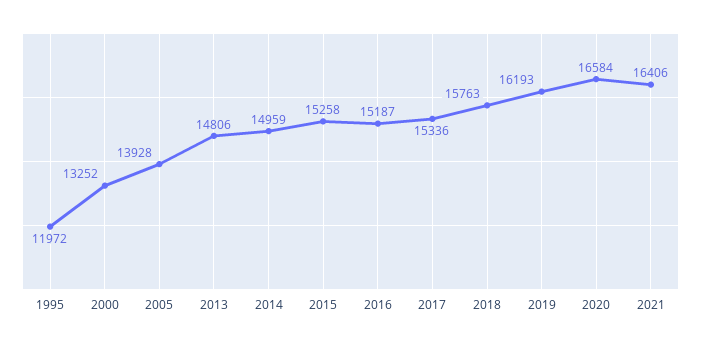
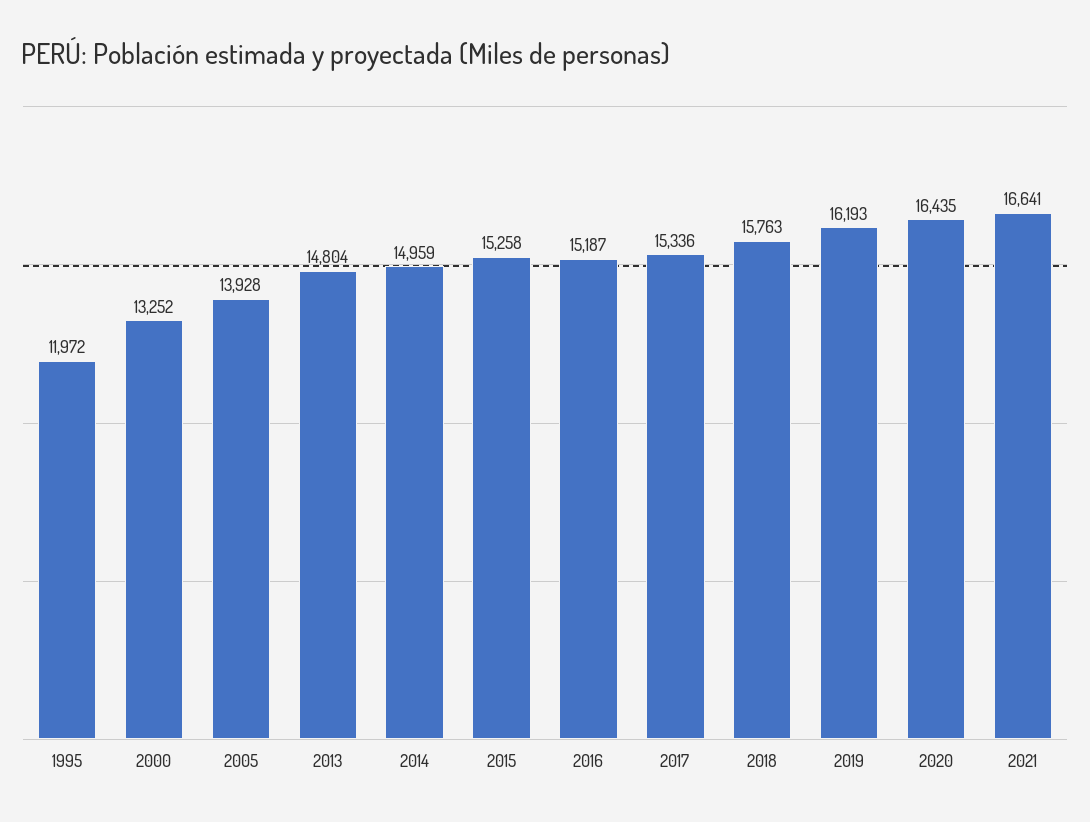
  {
    "1995": 11972,
    "2000": 13252,
    "2005": 13928,
-   "2013": 14806,
+   "2013": 14804,
    "2014": 14959,
    "2015": 15258,
    "2016": 15187,
    "2017": 15336,
    "2018": 15763,
    "2019": 16193,
-   "2020": 16584,
+   "2020": 16435,
-   "2021": 16406
+   "2021": 16641
  }

